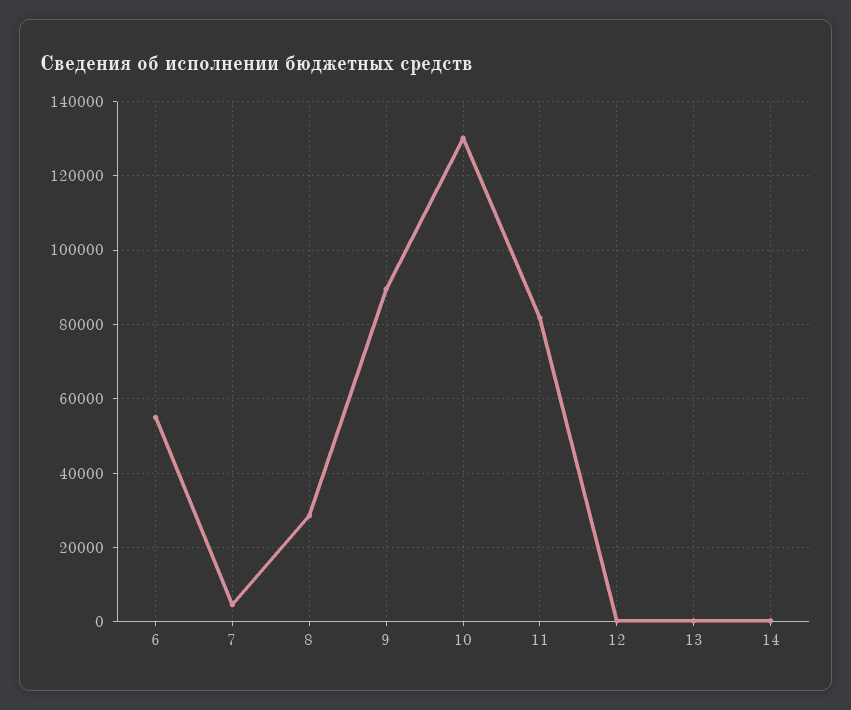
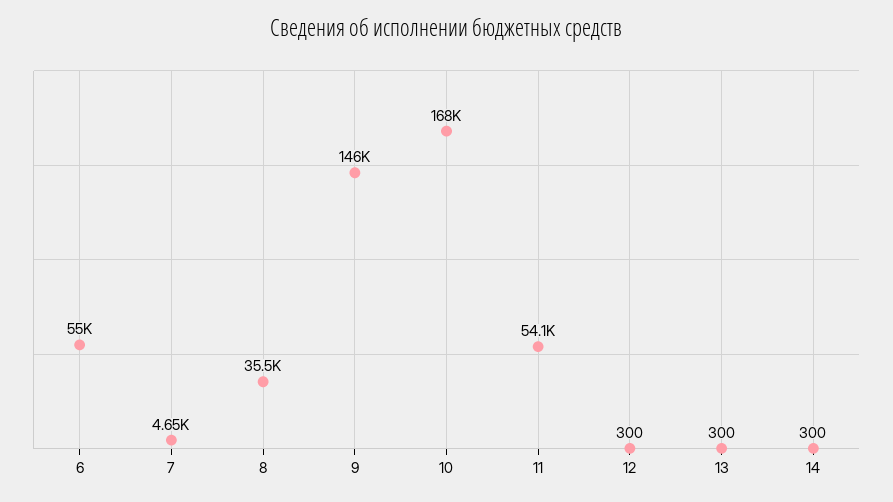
  {
    "6": 55000,
    "7": 4650,
-   "8": 28000,
+   "8": 35500,
-   "9": 90000,
+   "9": 146000,
-   "10": 130000,
+   "10": 168000,
-   "11": 82000,
+   "11": 54100,
    "12": 300,
    "13": 300,
    "14": 300
  }

